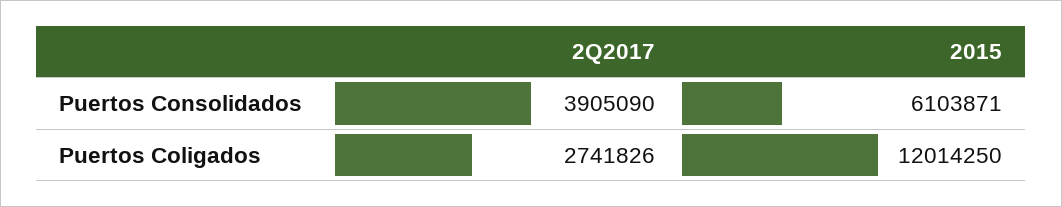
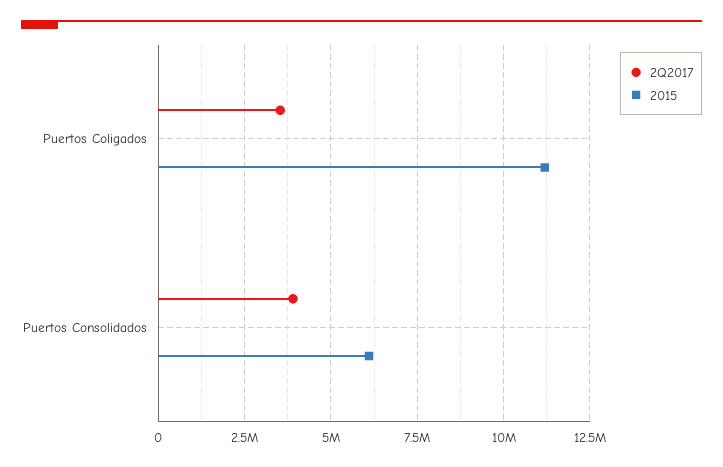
  {
    "2Q2017": {
      "Puertos Consolidados": 3905090,
-     "Puertos Coligados": 2741826
+     "Puertos Coligados": 3500000
    },
    "2015": {
      "Puertos Consolidados": 6103871,
-     "Puertos Coligados": 12014250
+     "Puertos Coligados": 11250000
    }
  }

